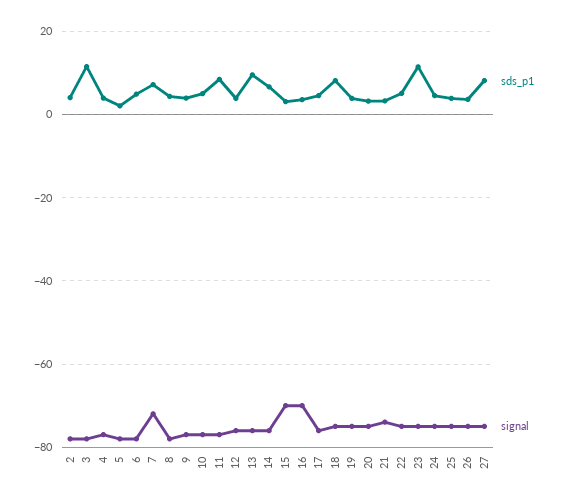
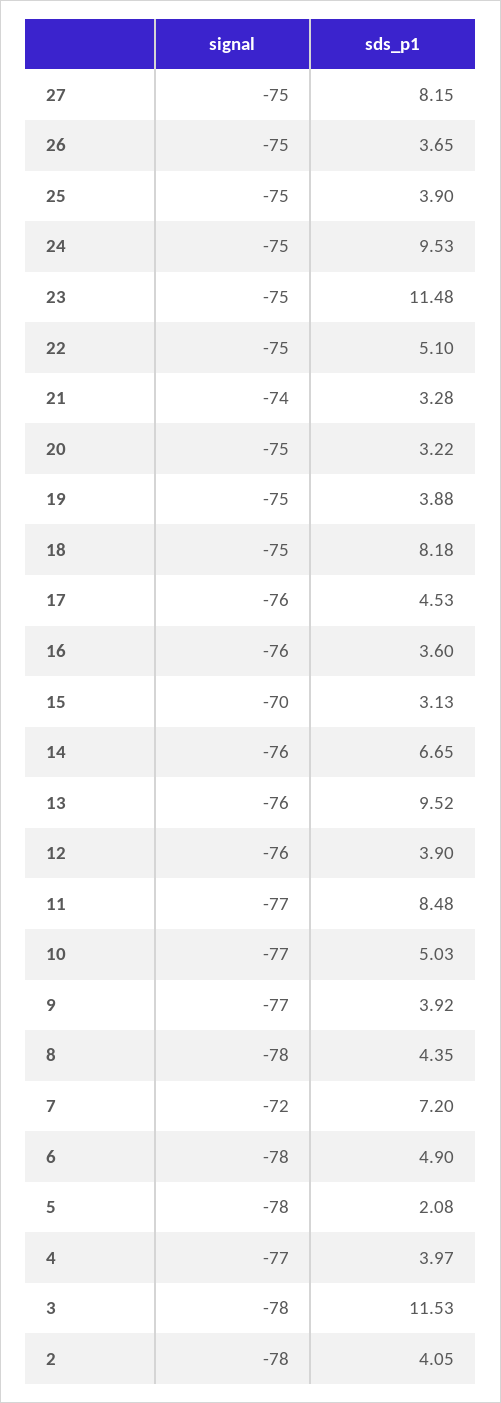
  {
    "sds_p1": {
      "2": 4.05,
      "3": 11.53,
      "4": 3.97,
      "5": 2.08,
      "6": 4.9,
      "7": 7.2,
      "8": 4.35,
      "9": 3.92,
      "10": 5.03,
      "11": 8.48,
      "12": 3.9,
      "13": 9.52,
      "14": 6.65,
      "15": 3.13,
      "16": 3.6,
      "17": 4.53,
      "18": 8.18,
      "19": 3.88,
      "20": 3.22,
      "21": 3.28,
      "22": 5.1,
      "23": 11.48,
-     "24": 4,
+     "24": 9.53,
      "25": 3.9,
      "26": 3.65,
      "27": 8.15
    },
    "signal": {
      "2": -78,
      "3": -78,
      "4": -77,
      "5": -78,
      "6": -78,
      "7": -72,
      "8": -78,
      "9": -77,
      "10": -77,
      "11": -77,
      "12": -76,
      "13": -76,
      "14": -76,
      "15": -70,
-     "16": -70,
+     "16": -76,
      "17": -76,
      "18": -75,
      "19": -75,
      "20": -75,
      "21": -74,
      "22": -75,
      "23": -75,
      "24": -75,
      "25": -75,
      "26": -75,
      "27": -75
    }
  }

